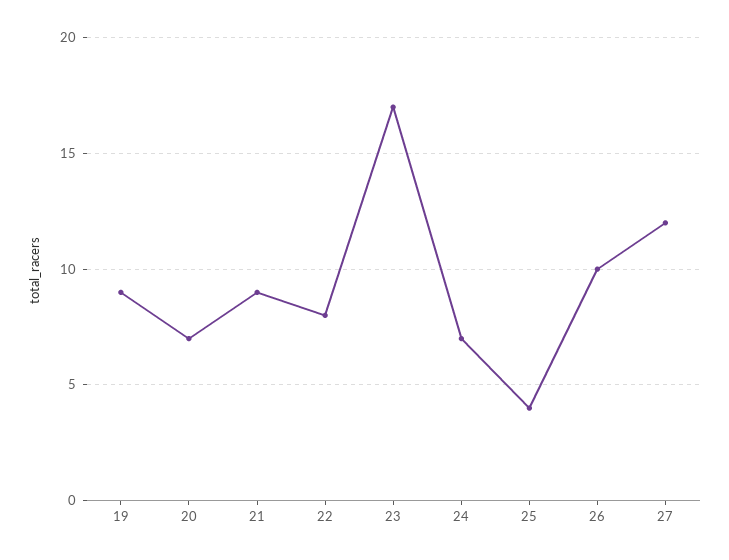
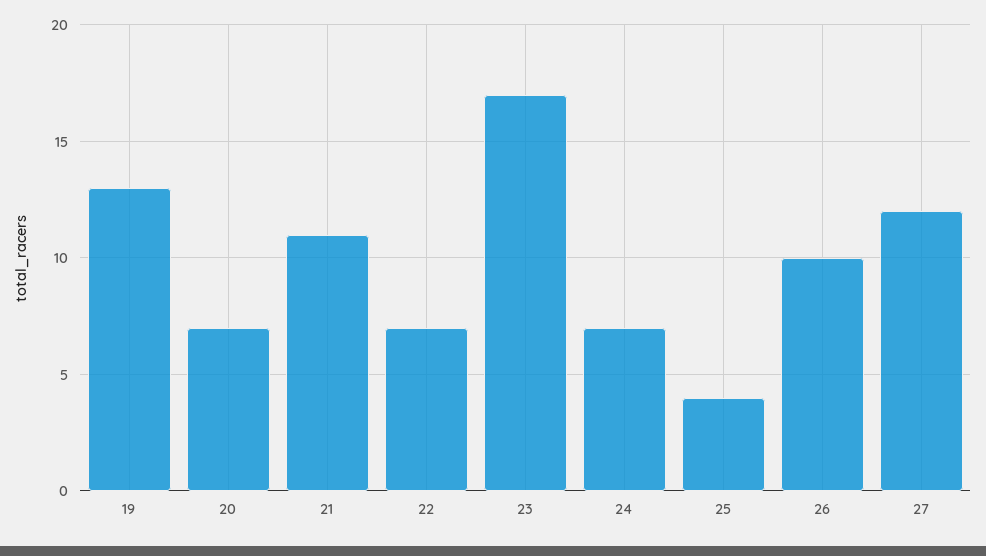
  {
-   "19": 9,
+   "19": 13,
    "20": 7,
-   "21": 9,
+   "21": 11,
-   "22": 8,
+   "22": 7,
    "23": 17,
    "24": 7,
    "25": 4,
    "26": 10,
    "27": 12
  }

